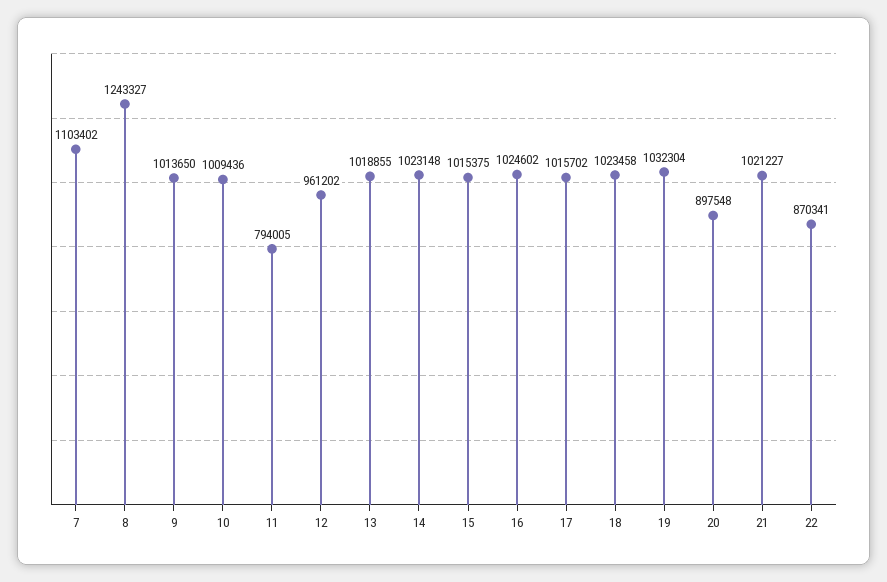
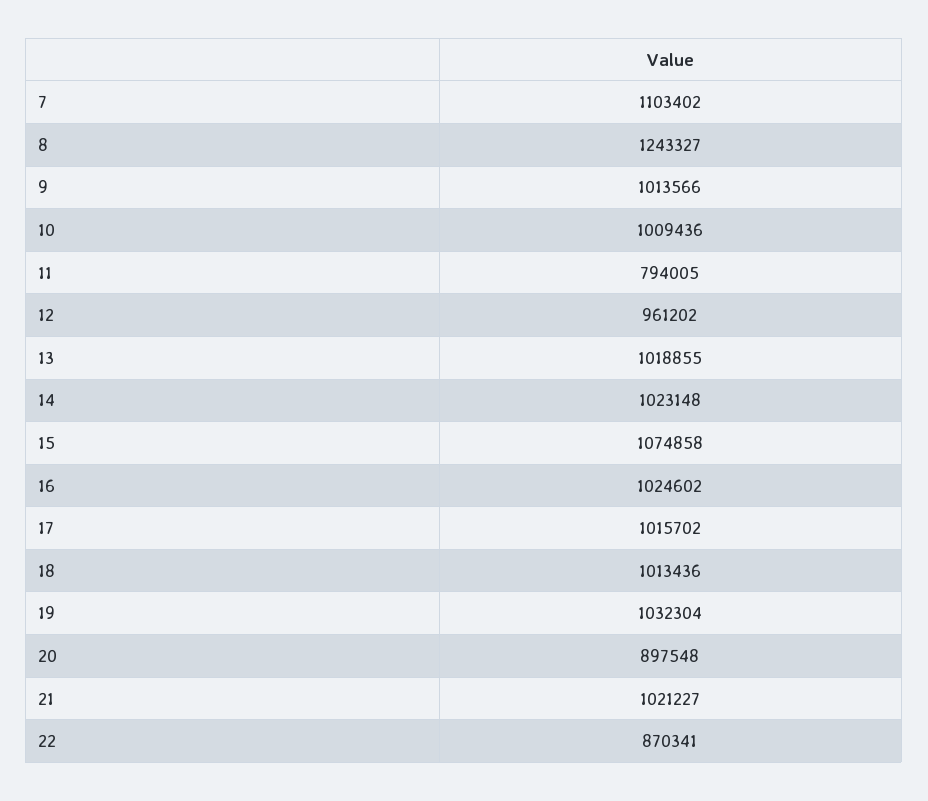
  {
    "7": 1103402,
    "8": 1243327,
-   "9": 1013650,
+   "9": 1013566,
    "10": 1009436,
    "11": 794005,
    "12": 961202,
    "13": 1018855,
    "14": 1023148,
-   "15": 1015375,
+   "15": 1074858,
    "16": 1024602,
    "17": 1015702,
-   "18": 1023458,
+   "18": 1013436,
    "19": 1032304,
    "20": 897548,
    "21": 1021227,
    "22": 870341
  }

